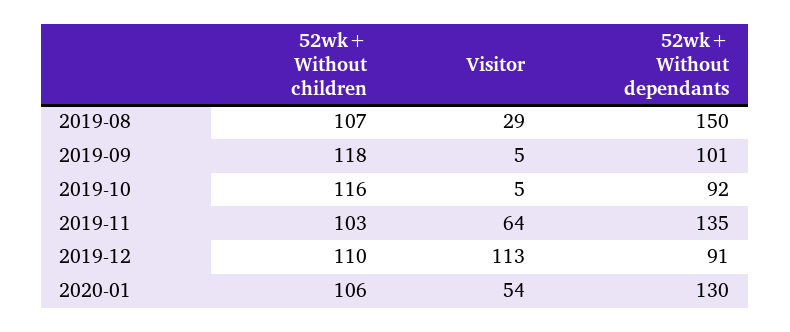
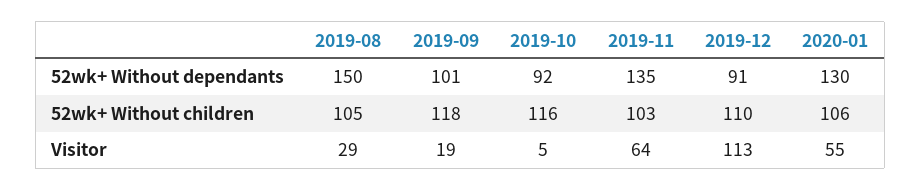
  {
    "52wk+ Without children": {
-     "2019-08": 107,
+     "2019-08": 105,
      "2019-09": 118,
      "2019-10": 116,
      "2019-11": 103,
      "2019-12": 110,
      "2020-01": 106
    },
    "Visitor": {
      "2019-08": 29,
-     "2019-09": 5,
+     "2019-09": 19,
      "2019-10": 5,
      "2019-11": 64,
      "2019-12": 113,
-     "2020-01": 54
+     "2020-01": 55
    },
    "52wk+ Without dependants": {
      "2019-08": 150,
      "2019-09": 101,
      "2019-10": 92,
      "2019-11": 135,
      "2019-12": 91,
      "2020-01": 130
    }
  }

